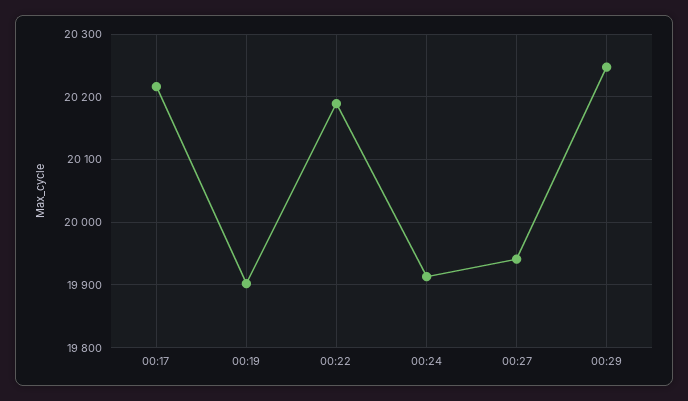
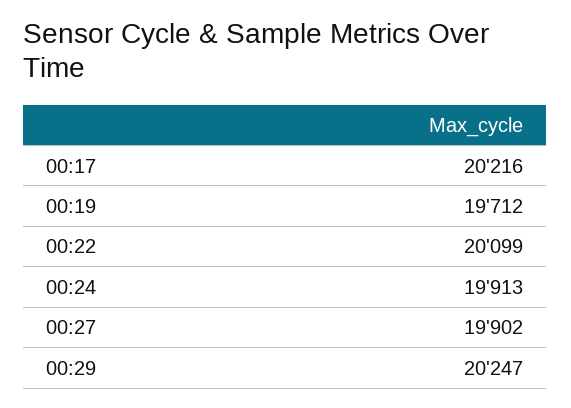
  {
    "00:17": 20216,
-   "00:19": 19900,
+   "00:19": 19712,
-   "00:22": 20190,
+   "00:22": 20099,
    "00:24": 19913,
-   "00:27": 19940,
+   "00:27": 19902,
    "00:29": 20247
  }

